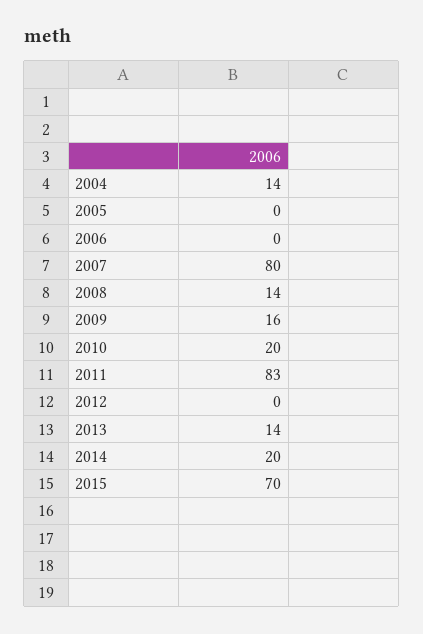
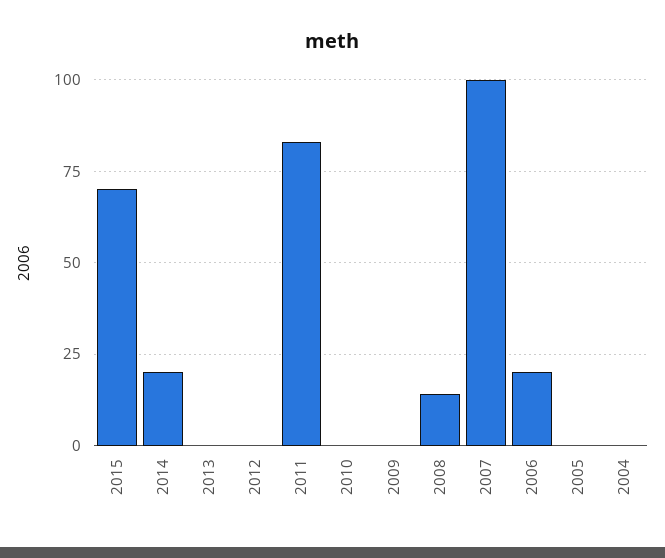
  {
-   "2004": 14,
+   "2004": 0,
    "2005": 0,
-   "2006": 0,
+   "2006": 20,
-   "2007": 80,
+   "2007": 100,
    "2008": 14,
-   "2009": 16,
+   "2009": 0,
-   "2010": 20,
+   "2010": 0,
    "2011": 83,
    "2012": 0,
-   "2013": 14,
+   "2013": 0,
    "2014": 20,
    "2015": 70
  }

